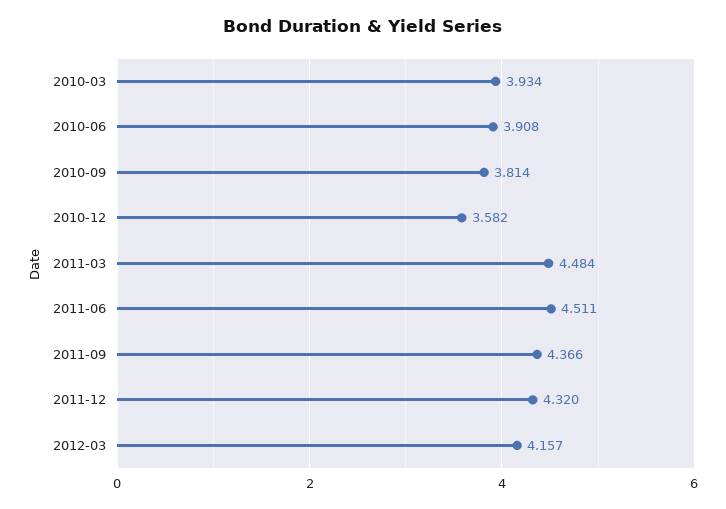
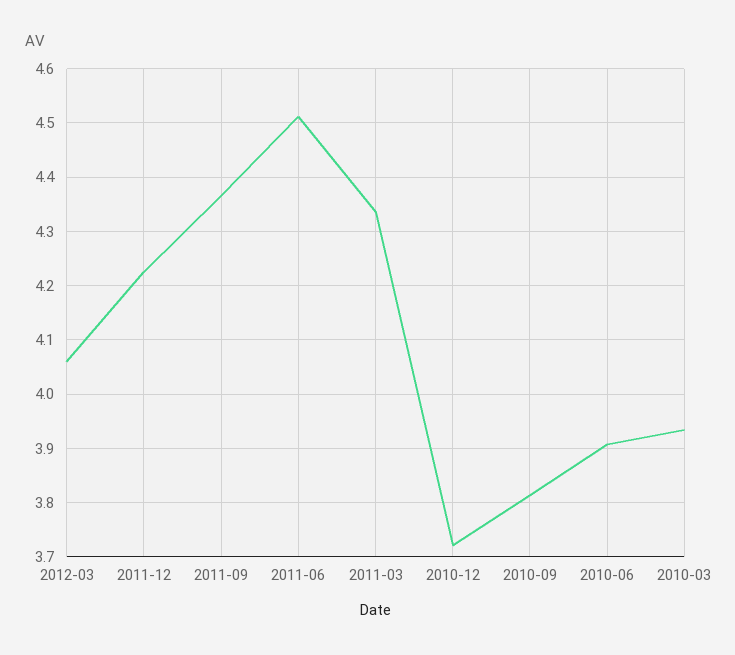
  {
    "2010-03": 3.934,
    "2010-06": 3.908,
    "2010-09": 3.814,
-   "2010-12": 3.582,
+   "2010-12": 3.72,
-   "2011-03": 4.484,
+   "2011-03": 4.34,
    "2011-06": 4.511,
    "2011-09": 4.366,
-   "2011-12": 4.32,
+   "2011-12": 4.22,
-   "2012-03": 4.157
+   "2012-03": 4.06
  }

